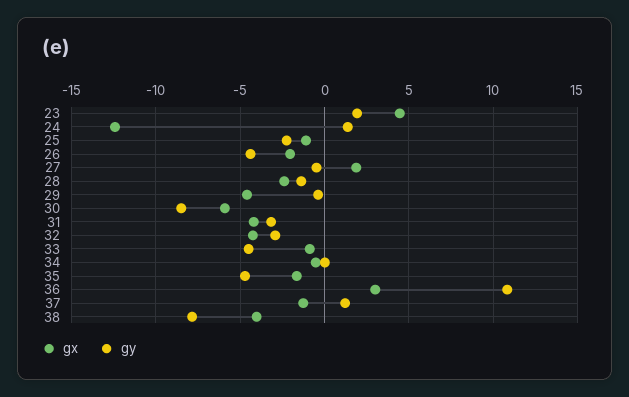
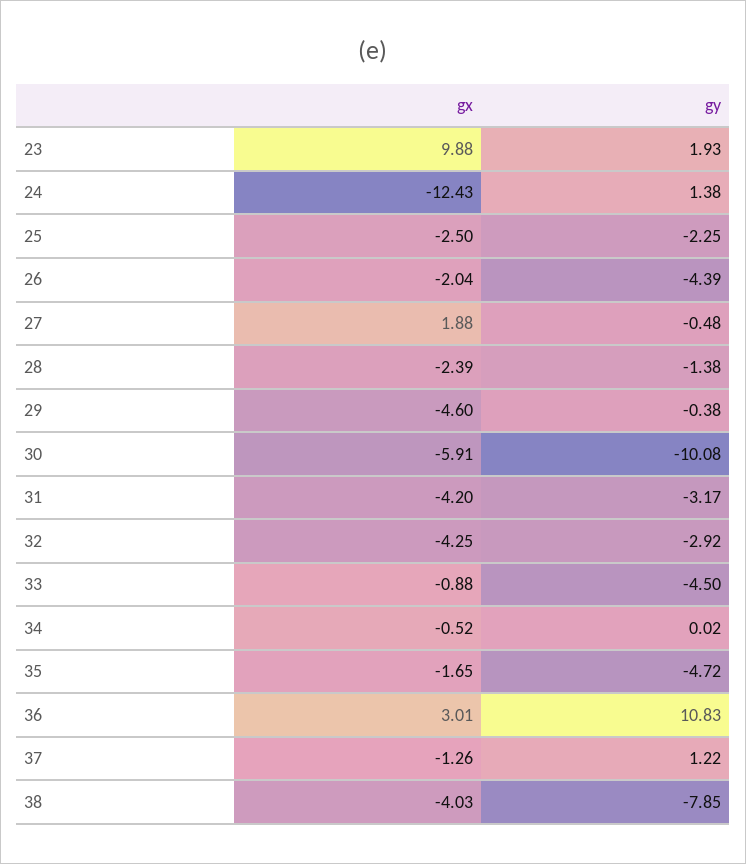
  {
    "gx": {
-     "23": 4.5,
+     "23": 9.88,
      "24": -12.43,
-     "25": -1,
+     "25": -2.5,
      "26": -2.04,
      "27": 1.88,
      "28": -2.39,
      "29": -4.6,
      "30": -5.91,
      "31": -4.2,
      "32": -4.25,
      "33": -0.88,
      "34": -0.52,
      "35": -1.65,
      "36": 3.01,
      "37": -1.26,
      "38": -4.03
    },
    "gy": {
      "23": 1.93,
      "24": 1.38,
      "25": -2.25,
      "26": -4.39,
      "27": -0.48,
      "28": -1.38,
      "29": -0.38,
-     "30": -8.5,
+     "30": -10.08,
      "31": -3.17,
      "32": -2.92,
      "33": -4.5,
      "34": 0.02,
      "35": -4.72,
      "36": 10.83,
      "37": 1.22,
      "38": -7.85
    }
  }

